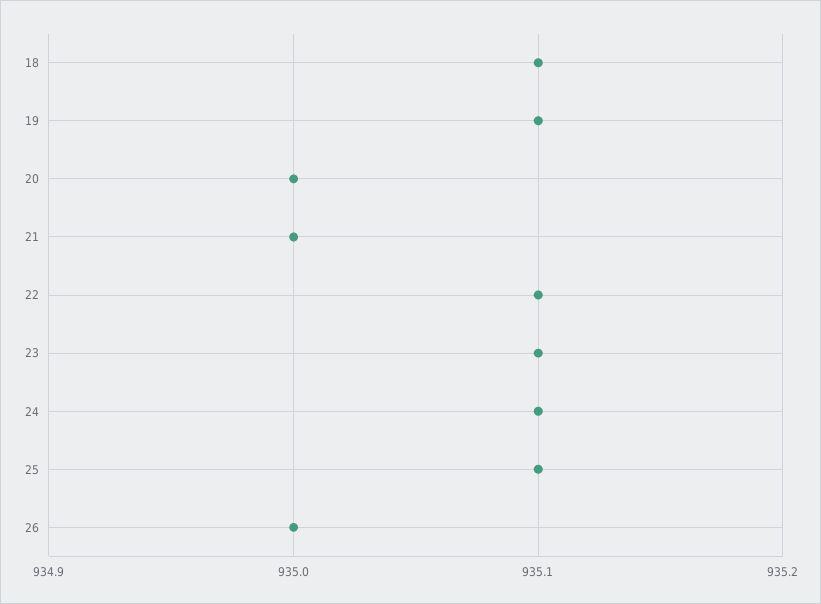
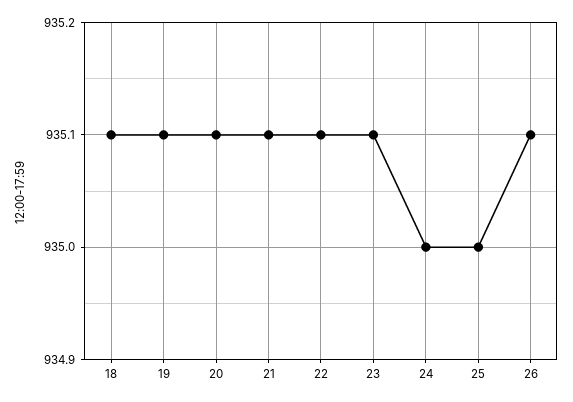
  {
    "18": 935.1,
    "19": 935.1,
-   "20": 935,
+   "20": 935.1,
-   "21": 935,
+   "21": 935.1,
    "22": 935.1,
    "23": 935.1,
-   "24": 935.1,
+   "24": 935,
-   "25": 935.1,
+   "25": 935,
-   "26": 935
+   "26": 935.1
  }

